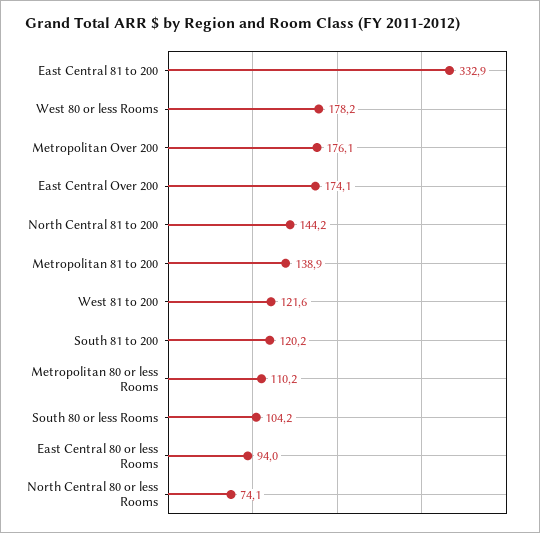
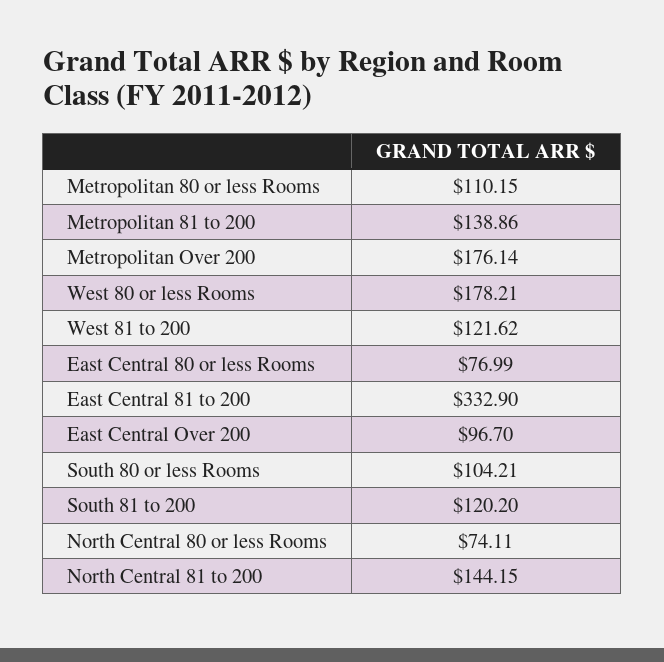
  {
    "East Central 81 to 200": 332.9,
    "West 80 or less Rooms": 178.21,
    "Metropolitan Over 200": 176.14,
-   "East Central Over 200": 174.1,
+   "East Central Over 200": 96.7,
    "North Central 81 to 200": 144.15,
    "Metropolitan 81 to 200": 138.86,
    "West 81 to 200": 121.62,
    "South 81 to 200": 120.2,
    "Metropolitan 80 or less Rooms": 110.15,
    "South 80 or less Rooms": 104.21,
-   "East Central 80 or less Rooms": 94,
+   "East Central 80 or less Rooms": 76.99,
    "North Central 80 or less Rooms": 74.11
  }

